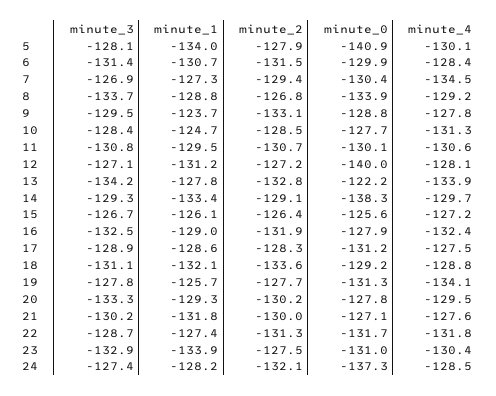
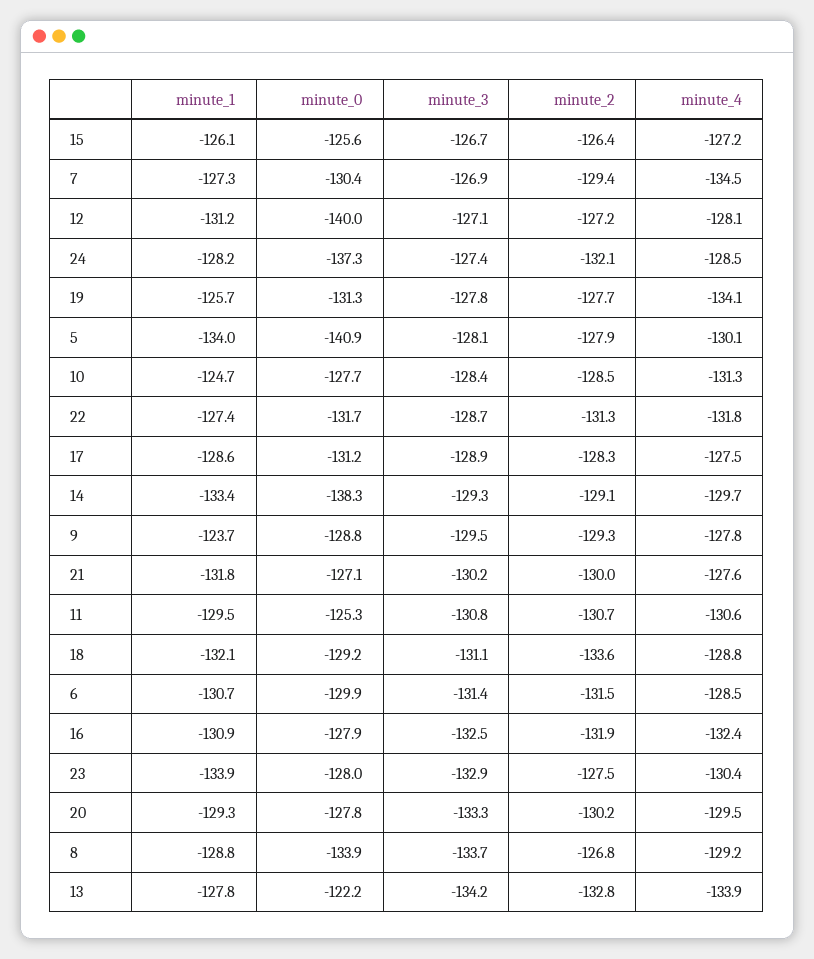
  {
    "minute_3": {
      "5": -128.1,
      "6": -131.4,
      "7": -126.9,
      "8": -133.7,
      "9": -129.5,
      "10": -128.4,
      "11": -130.8,
      "12": -127.1,
      "13": -134.2,
      "14": -129.3,
      "15": -126.7,
      "16": -132.5,
      "17": -128.9,
      "18": -131.1,
      "19": -127.8,
      "20": -133.3,
      "21": -130.2,
      "22": -128.7,
      "23": -132.9,
      "24": -127.4
    },
    "minute_1": {
      "5": -134,
      "6": -130.7,
      "7": -127.3,
      "8": -128.8,
      "9": -123.7,
      "10": -124.7,
      "11": -129.5,
      "12": -131.2,
      "13": -127.8,
      "14": -133.4,
      "15": -126.1,
-     "16": -129,
+     "16": -130.9,
      "17": -128.6,
      "18": -132.1,
      "19": -125.7,
      "20": -129.3,
      "21": -131.8,
      "22": -127.4,
      "23": -133.9,
      "24": -128.2
    },
    "minute_2": {
      "5": -127.9,
      "6": -131.5,
      "7": -129.4,
      "8": -126.8,
-     "9": -133.1,
+     "9": -129.3,
      "10": -128.5,
      "11": -130.7,
      "12": -127.2,
      "13": -132.8,
      "14": -129.1,
      "15": -126.4,
      "16": -131.9,
      "17": -128.3,
      "18": -133.6,
      "19": -127.7,
      "20": -130.2,
      "21": -130,
      "22": -131.3,
      "23": -127.5,
      "24": -132.1
    },
    "minute_0": {
      "5": -140.9,
      "6": -129.9,
      "7": -130.4,
      "8": -133.9,
      "9": -128.8,
      "10": -127.7,
-     "11": -130.1,
+     "11": -125.3,
      "12": -140,
      "13": -122.2,
      "14": -138.3,
      "15": -125.6,
      "16": -127.9,
      "17": -131.2,
      "18": -129.2,
      "19": -131.3,
      "20": -127.8,
      "21": -127.1,
      "22": -131.7,
-     "23": -131,
+     "23": -128,
      "24": -137.3
    },
    "minute_4": {
      "5": -130.1,
-     "6": -128.4,
+     "6": -128.5,
      "7": -134.5,
      "8": -129.2,
      "9": -127.8,
      "10": -131.3,
      "11": -130.6,
      "12": -128.1,
      "13": -133.9,
      "14": -129.7,
      "15": -127.2,
      "16": -132.4,
      "17": -127.5,
      "18": -128.8,
      "19": -134.1,
      "20": -129.5,
      "21": -127.6,
      "22": -131.8,
      "23": -130.4,
      "24": -128.5
    }
  }

